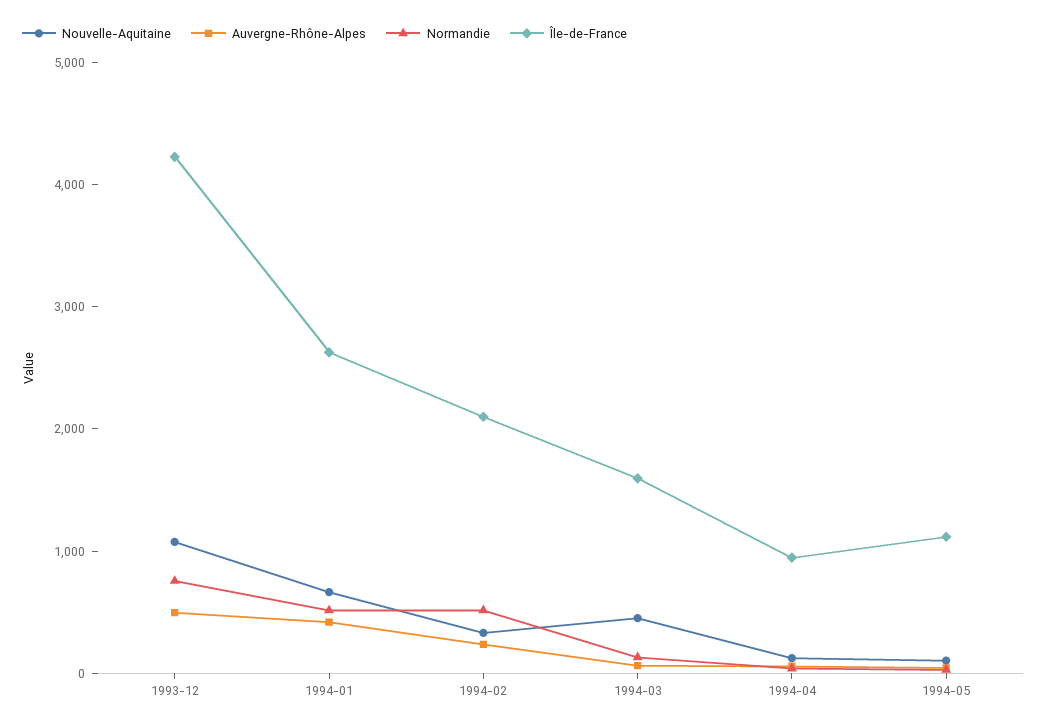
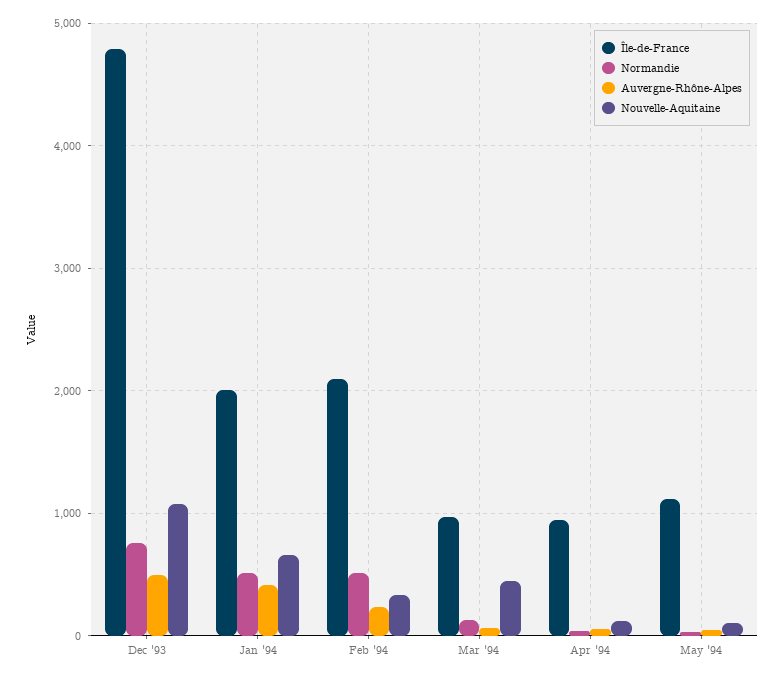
  {
    "Nouvelle-Aquitaine": {
      "1993-12": 1100,
      "1994-01": 700,
      "1994-02": 300,
      "1994-03": 500,
      "1994-04": 100,
      "1994-05": 100
    },
    "Auvergne-Rhône-Alpes": {
      "1993-12": 500,
      "1994-01": 400,
      "1994-02": 200,
      "1994-03": 100,
      "1994-04": 100,
      "1994-05": 0
    },
    "Normandie": {
      "1993-12": 800,
      "1994-01": 500,
      "1994-02": 500,
      "1994-03": 100,
      "1994-04": 0,
      "1994-05": 0
    },
    "Île-de-France": {
-     "1993-12": 4200,
+     "1993-12": 4800,
-     "1994-01": 2600,
+     "1994-01": 2000,
      "1994-02": 2100,
-     "1994-03": 1600,
+     "1994-03": 1000,
      "1994-04": 900,
      "1994-05": 1100
    }
  }

